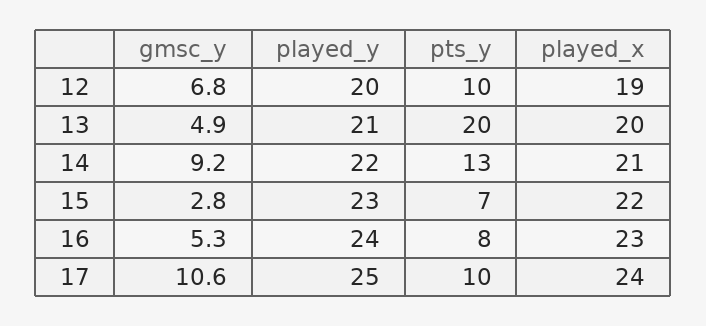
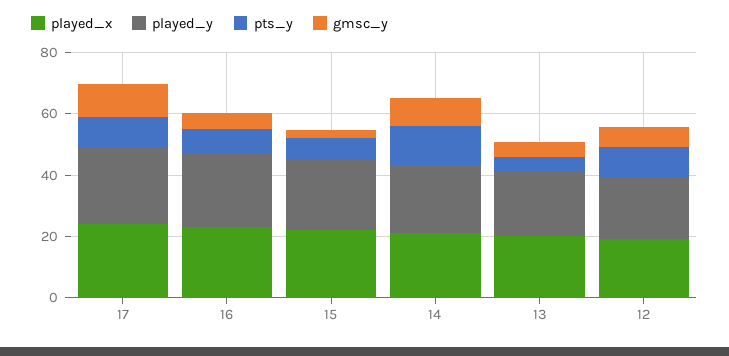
  {
    "gmsc_y": {
      "12": 6.8,
      "13": 4.9,
      "14": 9.2,
      "15": 2.8,
      "16": 5.3,
      "17": 10.6
    },
    "played_y": {
      "12": 20,
      "13": 21,
      "14": 22,
      "15": 23,
      "16": 24,
      "17": 25
    },
    "pts_y": {
      "12": 10,
-     "13": 20,
+     "13": 5,
      "14": 13,
      "15": 7,
      "16": 8,
      "17": 10
    },
    "played_x": {
      "12": 19,
      "13": 20,
      "14": 21,
      "15": 22,
      "16": 23,
      "17": 24
    }
  }

